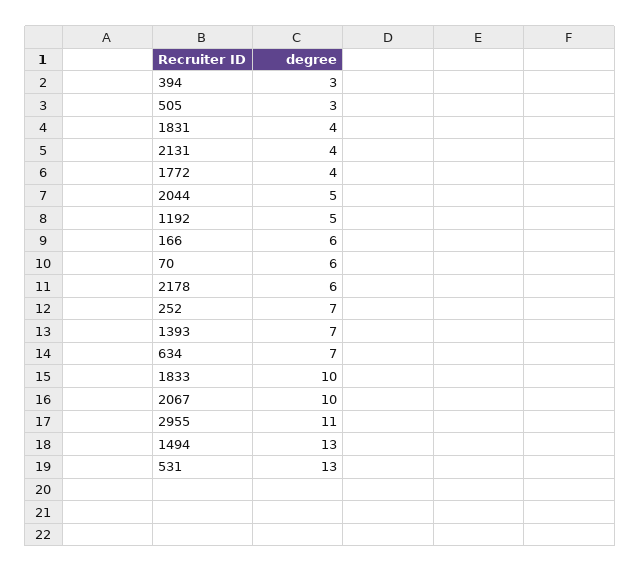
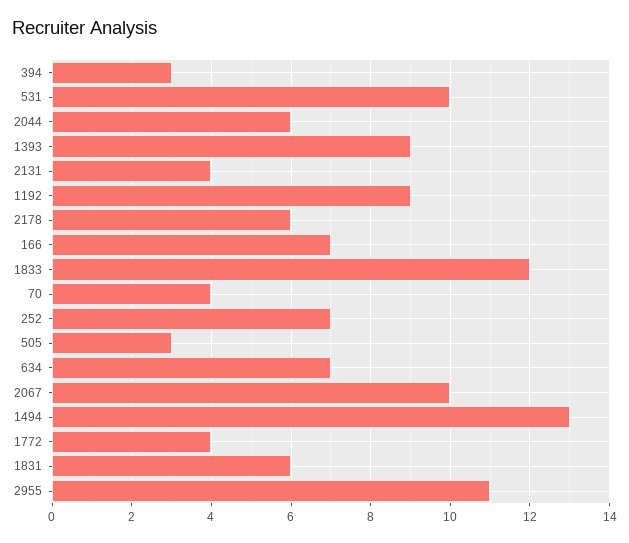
  {
    "394": 3,
    "505": 3,
-   "1831": 4,
+   "1831": 6,
    "2131": 4,
    "1772": 4,
-   "2044": 5,
+   "2044": 6,
-   "1192": 5,
+   "1192": 9,
-   "166": 6,
+   "166": 7,
-   "70": 6,
+   "70": 4,
    "2178": 6,
    "252": 7,
-   "1393": 7,
+   "1393": 9,
    "634": 7,
-   "1833": 10,
+   "1833": 12,
    "2067": 10,
    "2955": 11,
    "1494": 13,
-   "531": 13
+   "531": 10
  }

